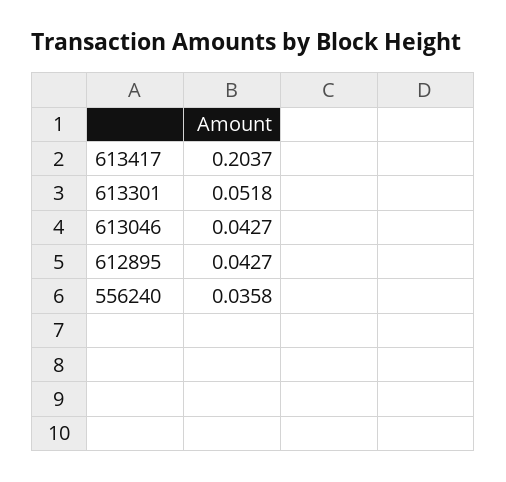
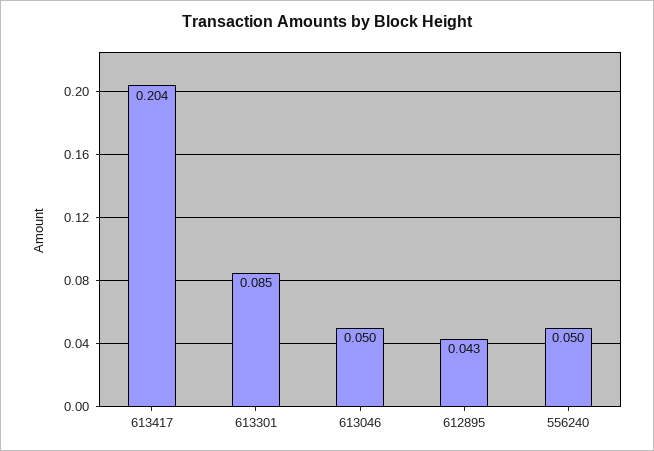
  {
    "613417": 0.2037,
-   "613301": 0.0518,
+   "613301": 0.085,
-   "613046": 0.0427,
+   "613046": 0.05,
    "612895": 0.0427,
-   "556240": 0.0358
+   "556240": 0.05
  }

